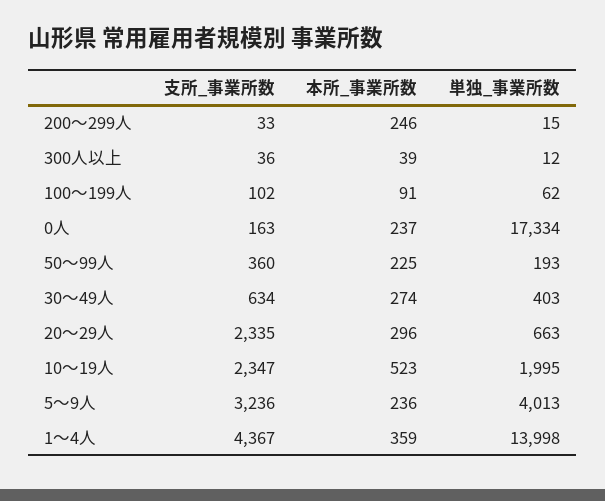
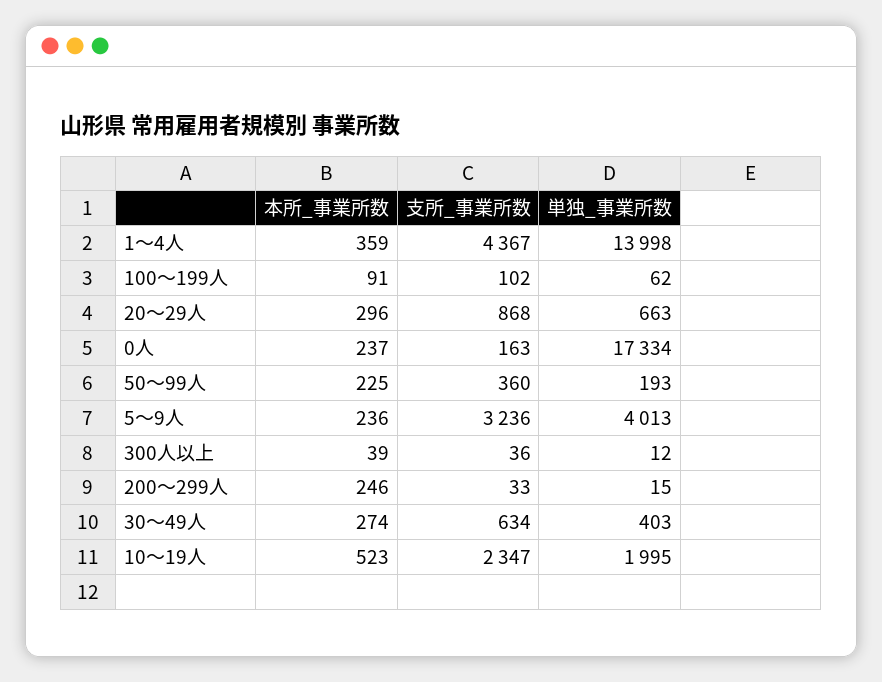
  {
    "支所_事業所数": {
      "200～299人": 33,
      "300人以上": 36,
      "100～199人": 102,
      "0人": 163,
      "50～99人": 360,
      "30～49人": 634,
-     "20～29人": 2335,
+     "20～29人": 868,
      "10～19人": 2347,
      "5～9人": 3236,
      "1～4人": 4367
    },
    "本所_事業所数": {
      "200～299人": 246,
      "300人以上": 39,
      "100～199人": 91,
      "0人": 237,
      "50～99人": 225,
      "30～49人": 274,
      "20～29人": 296,
      "10～19人": 523,
      "5～9人": 236,
      "1～4人": 359
    },
    "単独_事業所数": {
      "200～299人": 15,
      "300人以上": 12,
      "100～199人": 62,
      "0人": 17334,
      "50～99人": 193,
      "30～49人": 403,
      "20～29人": 663,
      "10～19人": 1995,
      "5～9人": 4013,
      "1～4人": 13998
    }
  }

